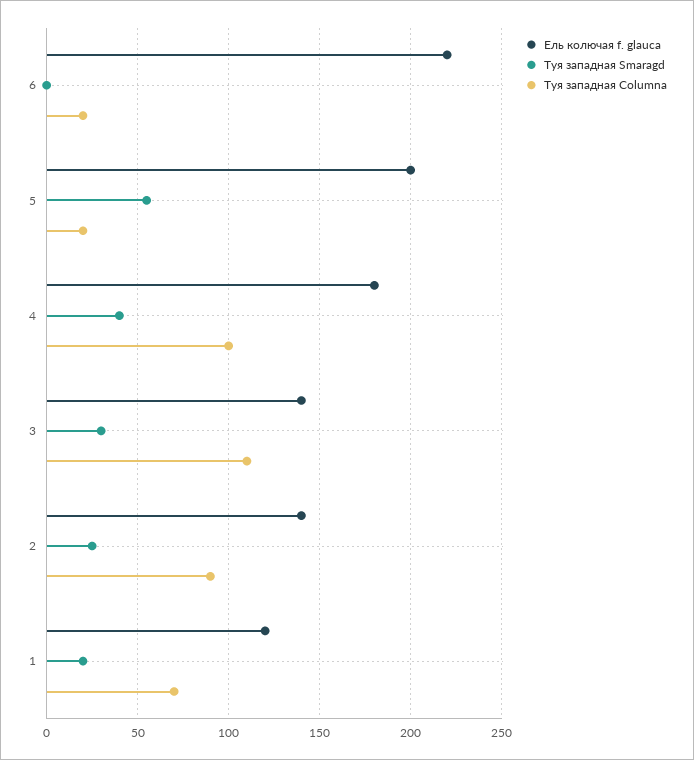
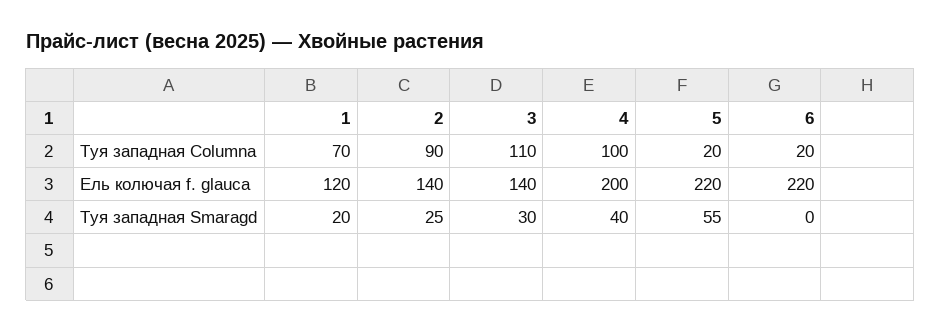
  {
    "Ель колючая f. glauca": {
      "6": 220,
-     "5": 200,
+     "5": 220,
-     "4": 180,
+     "4": 200,
      "3": 140,
      "2": 140,
      "1": 120
    },
    "Туя западная Smaragd": {
      "6": 0,
      "5": 55,
      "4": 40,
      "3": 30,
      "2": 25,
      "1": 20
    },
    "Туя западная Columna": {
      "6": 20,
      "5": 20,
      "4": 100,
      "3": 110,
      "2": 90,
      "1": 70
    }
  }

